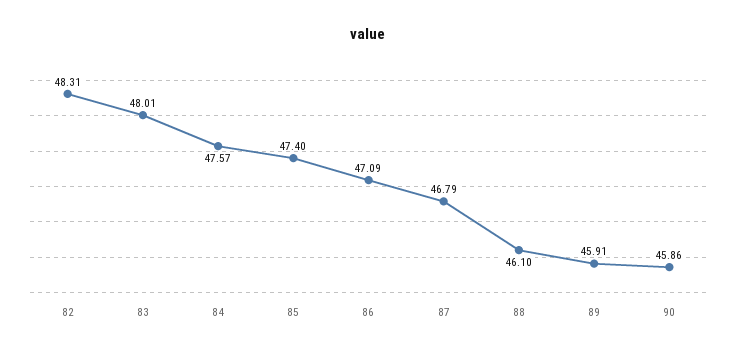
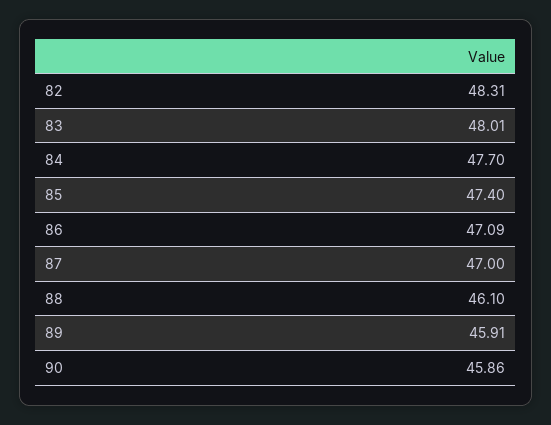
  {
    "82": 48.31,
    "83": 48.01,
-   "84": 47.57,
+   "84": 47.7,
    "85": 47.4,
    "86": 47.09,
-   "87": 46.79,
+   "87": 47,
    "88": 46.1,
    "89": 45.91,
    "90": 45.86
  }

